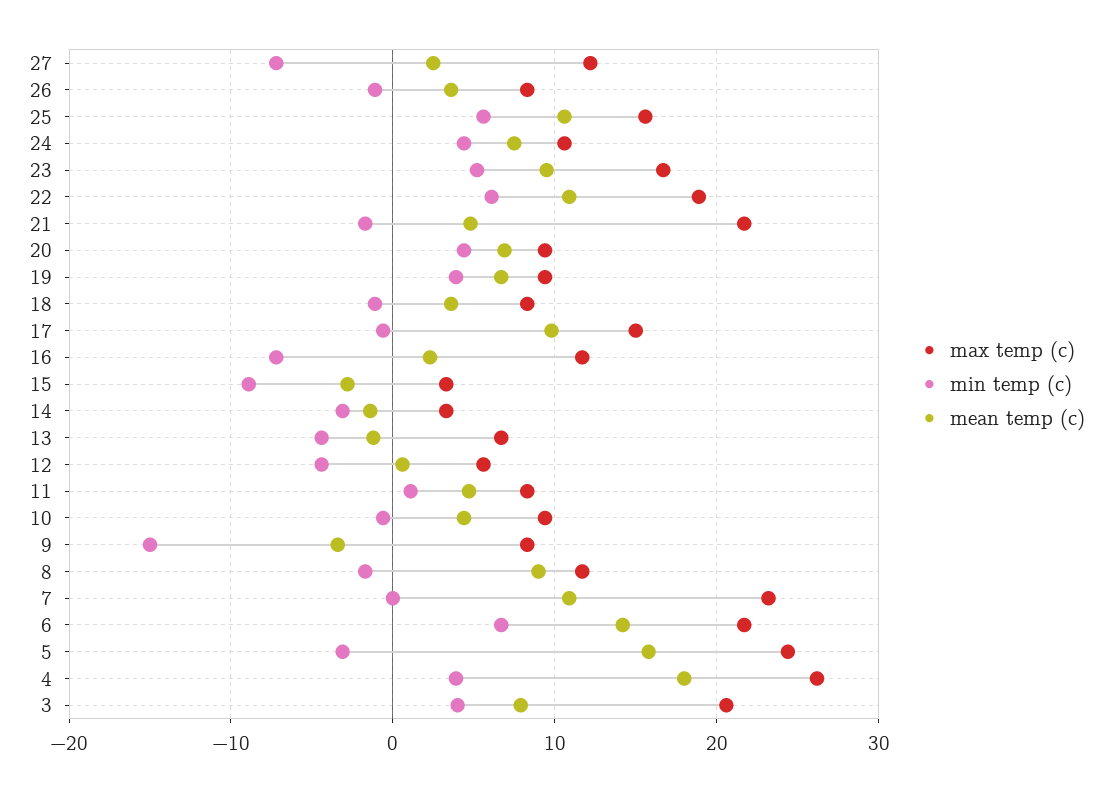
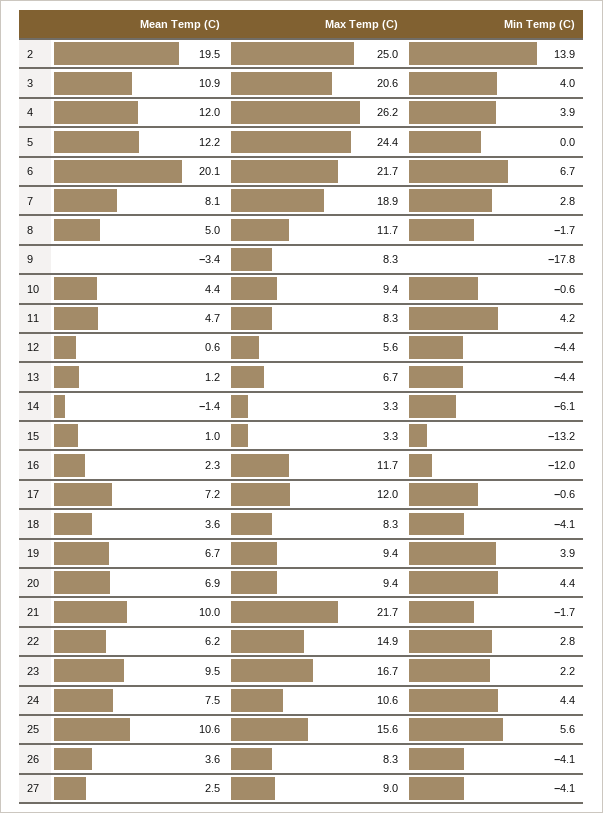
  {
    "max temp (c)": {
-     "27": 12,
+     "27": 9,
      "26": 8.3,
      "25": 15.6,
      "24": 10.6,
      "23": 16.7,
-     "22": 19,
+     "22": 14.9,
      "21": 21.7,
      "20": 9.4,
      "19": 9.4,
      "18": 8.3,
-     "17": 15,
+     "17": 12,
      "16": 11.7,
      "15": 3.3,
      "14": 3.3,
      "13": 6.7,
      "12": 5.6,
      "11": 8.3,
      "10": 9.4,
      "9": 8.3,
      "8": 11.7,
-     "7": 23,
+     "7": 18.9,
      "6": 21.7,
      "5": 24.4,
      "4": 26.2,
-     "3": 20.6
+     "3": 20.6,
+     "2": 25
    },
    "min temp (c)": {
-     "27": -7,
+     "27": -4.1,
-     "26": -1,
+     "26": -4.1,
      "25": 5.6,
      "24": 4.4,
-     "23": 5,
+     "23": 2.2,
-     "22": 6,
+     "22": 2.8,
      "21": -1.7,
      "20": 4.4,
      "19": 3.9,
-     "18": -1,
+     "18": -4.1,
      "17": -0.6,
-     "16": -7,
+     "16": -12,
-     "15": -9,
+     "15": -13.2,
-     "14": -3,
+     "14": -6.1,
      "13": -4.4,
      "12": -4.4,
-     "11": 1,
+     "11": 4.2,
      "10": -0.6,
-     "9": -15,
+     "9": -17.8,
      "8": -1.7,
-     "7": 0,
+     "7": 2.8,
      "6": 6.7,
-     "5": -3,
+     "5": 0,
      "4": 3.9,
-     "3": 4
+     "3": 4,
+     "2": 13.9
    },
    "mean temp (c)": {
      "27": 2.5,
      "26": 3.6,
      "25": 10.6,
      "24": 7.5,
      "23": 9.5,
-     "22": 11,
+     "22": 6.2,
-     "21": 5,
+     "21": 10,
      "20": 6.9,
      "19": 6.7,
      "18": 3.6,
-     "17": 10,
+     "17": 7.2,
      "16": 2.3,
-     "15": -3,
+     "15": 1,
      "14": -1.4,
-     "13": -1,
+     "13": 1.2,
      "12": 0.6,
      "11": 4.7,
      "10": 4.4,
      "9": -3.4,
-     "8": 9,
+     "8": 5,
-     "7": 11,
+     "7": 8.1,
-     "6": 14,
+     "6": 20.1,
-     "5": 16,
+     "5": 12.2,
-     "4": 18,
+     "4": 12,
-     "3": 8
+     "3": 10.9,
+     "2": 19.5
    }
  }

